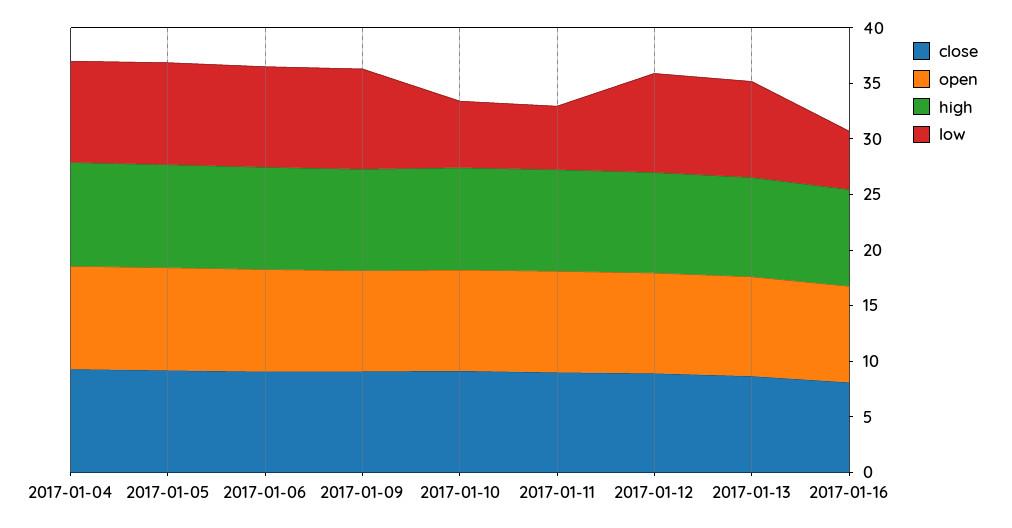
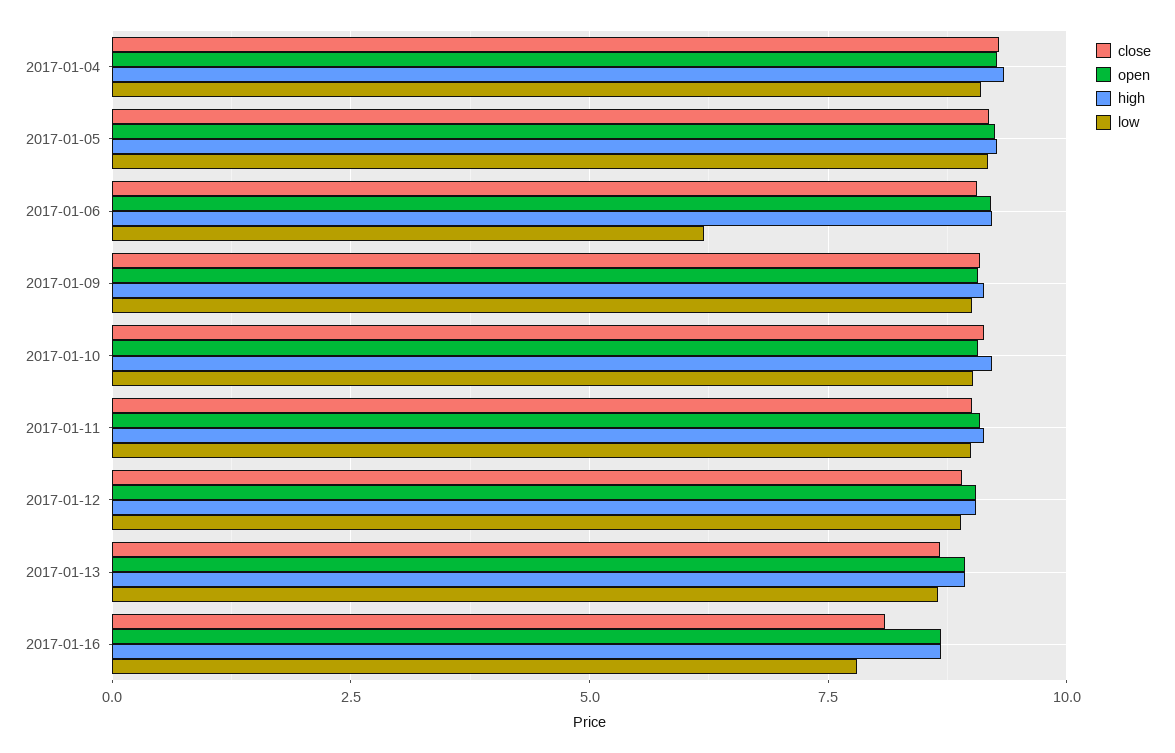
  {
    "close": {
      "2017-01-04": 9.25,
      "2017-01-05": 9.25,
      "2017-01-06": 9,
      "2017-01-09": 9,
      "2017-01-10": 9.25,
      "2017-01-11": 9,
      "2017-01-12": 9,
      "2017-01-13": 8.75,
      "2017-01-16": 8
    },
    "open": {
      "2017-01-04": 9.25,
      "2017-01-05": 9.25,
      "2017-01-06": 9.25,
      "2017-01-09": 9,
      "2017-01-10": 9,
      "2017-01-11": 9,
      "2017-01-12": 9,
      "2017-01-13": 9,
      "2017-01-16": 8.75
    },
    "high": {
      "2017-01-04": 9.25,
      "2017-01-05": 9.25,
      "2017-01-06": 9.25,
      "2017-01-09": 9.25,
      "2017-01-10": 9.25,
      "2017-01-11": 9.25,
      "2017-01-12": 9,
      "2017-01-13": 9,
      "2017-01-16": 8.75
    },
    "low": {
      "2017-01-04": 9,
      "2017-01-05": 9.25,
-     "2017-01-06": 9,
+     "2017-01-06": 6.25,
      "2017-01-09": 9,
-     "2017-01-10": 6,
+     "2017-01-10": 9,
-     "2017-01-11": 6,
+     "2017-01-11": 9,
      "2017-01-12": 9,
      "2017-01-13": 8.75,
-     "2017-01-16": 5
+     "2017-01-16": 7.75
    }
  }

